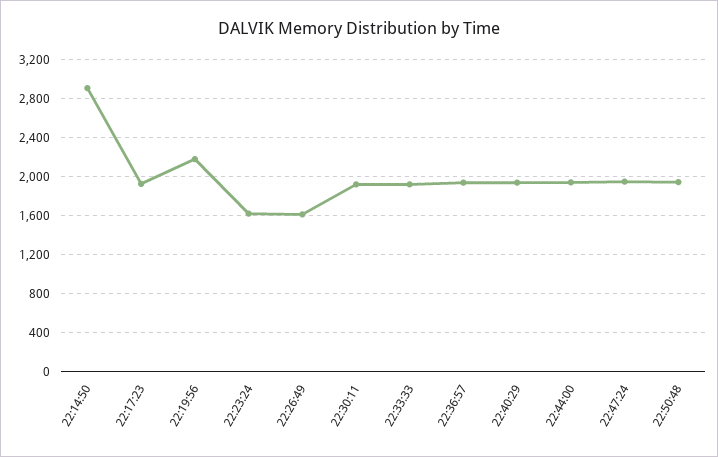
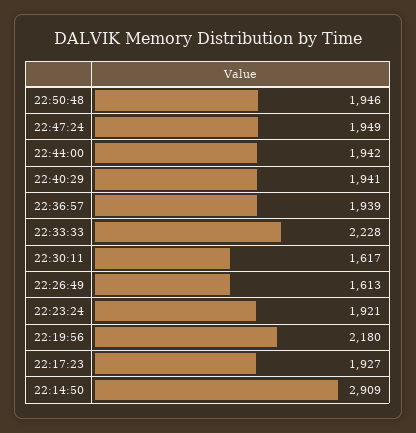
  {
    "22:14:50": 2909,
    "22:17:23": 1927,
    "22:19:56": 2180,
-   "22:23:24": 1600,
+   "22:23:24": 1921,
    "22:26:49": 1613,
-   "22:30:11": 1900,
+   "22:30:11": 1617,
-   "22:33:33": 1900,
+   "22:33:33": 2228,
    "22:36:57": 1939,
    "22:40:29": 1941,
    "22:44:00": 1942,
    "22:47:24": 1949,
    "22:50:48": 1946
  }

